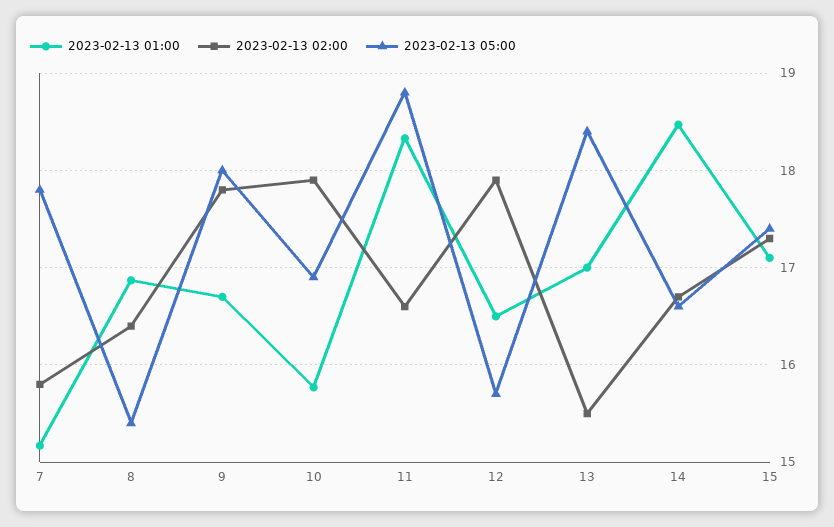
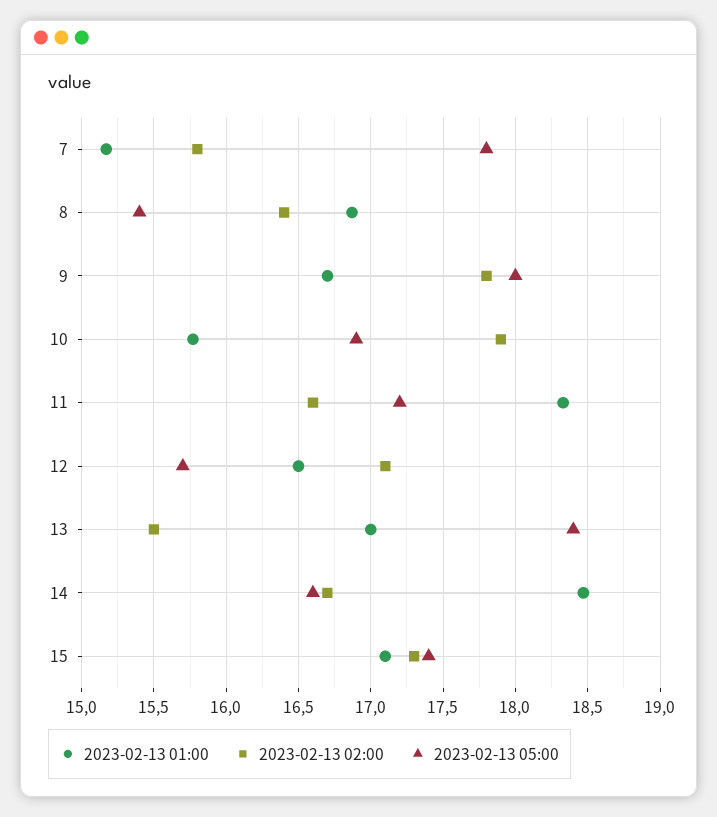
  {
    "2023-02-13 01:00": {
      "7": 15.15,
      "8": 16.85,
      "9": 16.7,
      "10": 15.75,
      "11": 18.35,
      "12": 16.5,
      "13": 17,
      "14": 18.45,
      "15": 17.1
    },
    "2023-02-13 02:00": {
      "7": 15.8,
      "8": 16.4,
      "9": 17.8,
      "10": 17.9,
      "11": 16.6,
-     "12": 17.9,
+     "12": 17.1,
      "13": 15.5,
      "14": 16.7,
      "15": 17.3
    },
    "2023-02-13 05:00": {
      "7": 17.8,
      "8": 15.4,
      "9": 18,
      "10": 16.9,
-     "11": 18.8,
+     "11": 17.2,
      "12": 15.7,
      "13": 18.4,
      "14": 16.6,
      "15": 17.4
    }
  }

